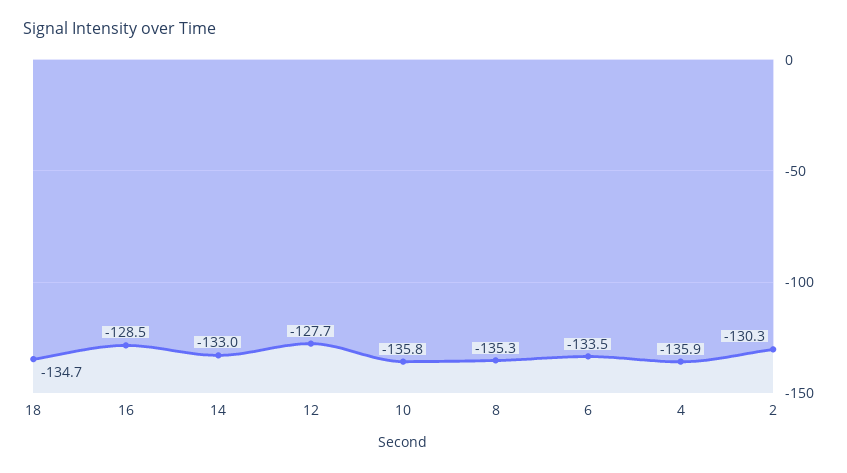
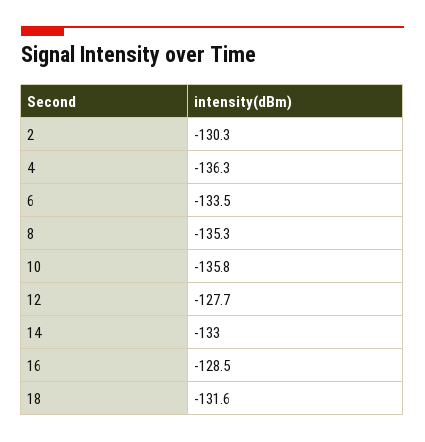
  {
-   "18": -134.7,
+   "18": -131.6,
    "16": -128.5,
    "14": -133,
    "12": -127.7,
    "10": -135.8,
    "8": -135.3,
    "6": -133.5,
-   "4": -135.9,
+   "4": -136.3,
    "2": -130.3
  }

